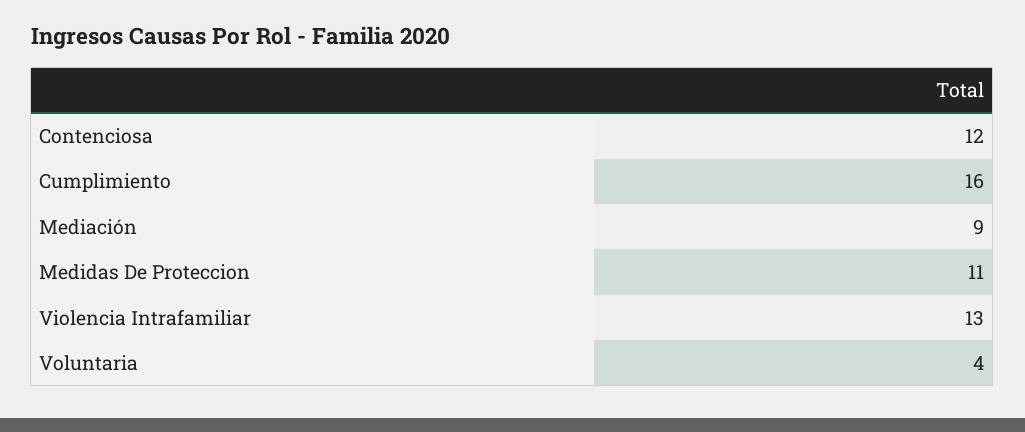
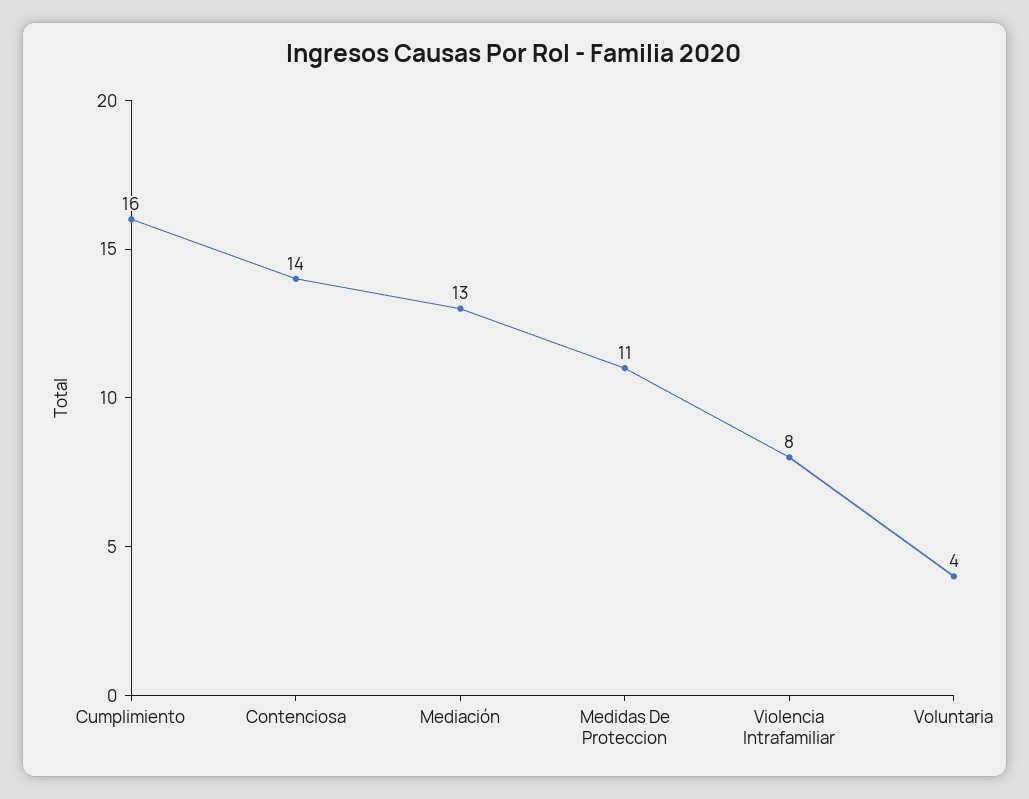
  {
-   "Contenciosa": 12,
+   "Contenciosa": 14,
    "Cumplimiento": 16,
-   "Mediación": 9,
+   "Mediación": 13,
    "Medidas De Proteccion": 11,
-   "Violencia Intrafamiliar": 13,
+   "Violencia Intrafamiliar": 8,
    "Voluntaria": 4
  }

